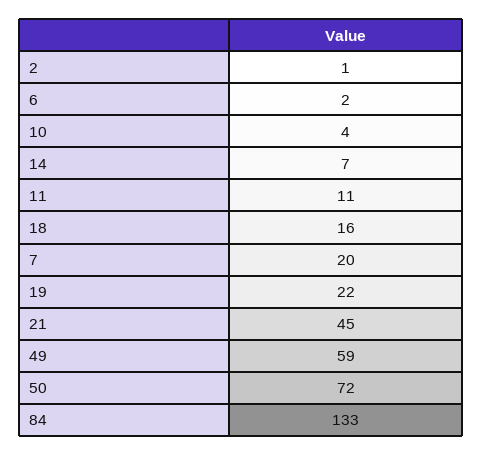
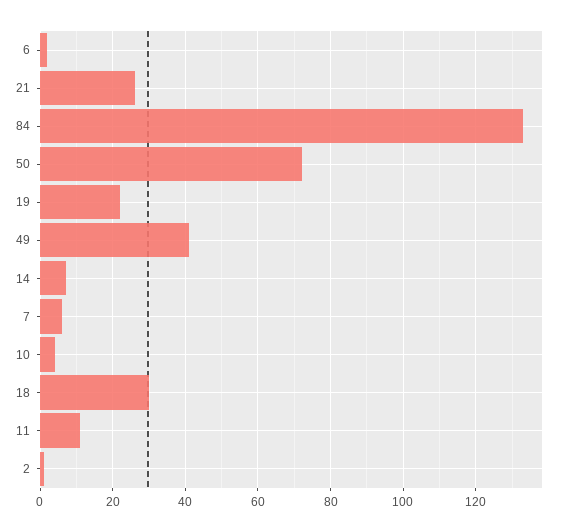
  {
    "2": 1,
    "6": 2,
    "10": 4,
    "14": 7,
    "11": 11,
-   "18": 16,
+   "18": 30,
-   "7": 20,
+   "7": 5,
    "19": 22,
-   "21": 45,
+   "21": 25,
-   "49": 59,
+   "49": 40,
    "50": 72,
    "84": 133
  }

